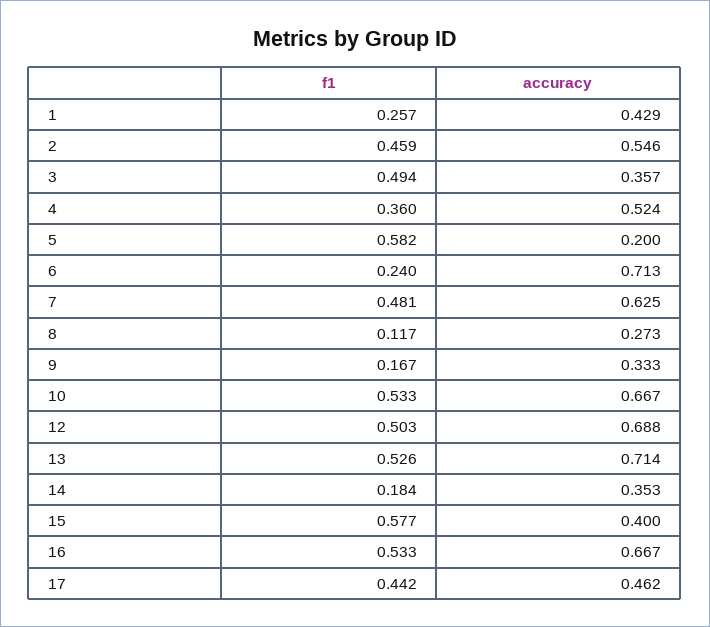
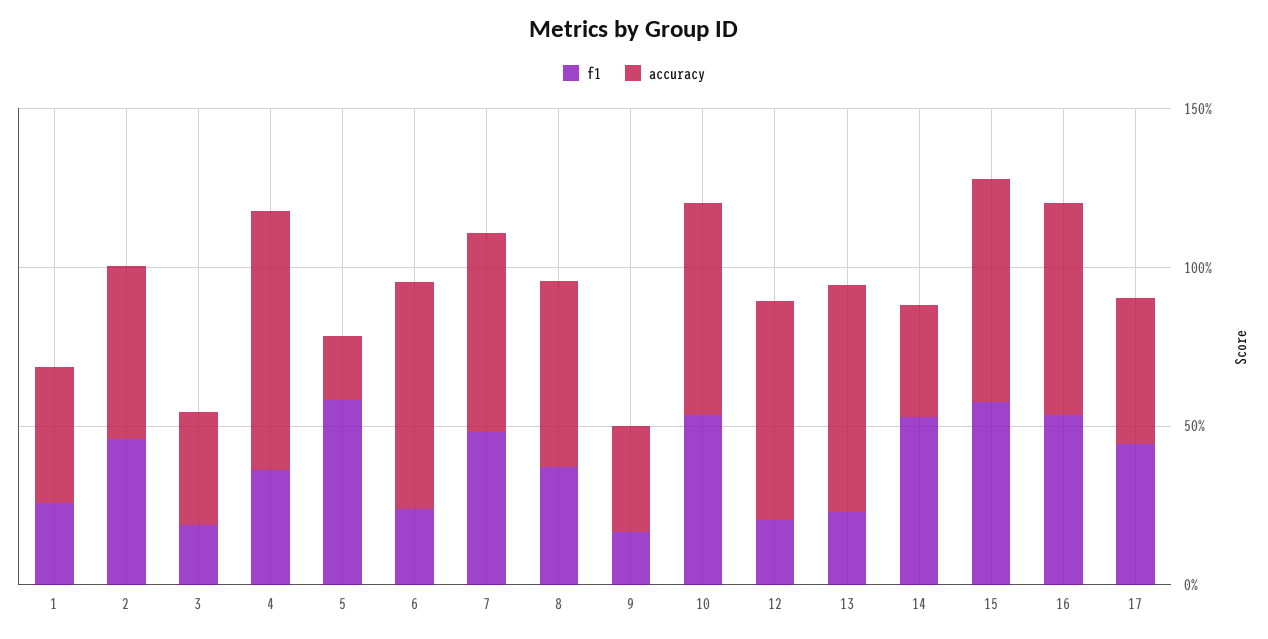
  {
    "f1": {
      "1": 0.257,
      "2": 0.459,
-     "3": 0.494,
+     "3": 0.2,
      "4": 0.36,
      "5": 0.582,
      "6": 0.24,
      "7": 0.481,
-     "8": 0.117,
+     "8": 0.4,
      "9": 0.167,
      "10": 0.533,
-     "12": 0.503,
+     "12": 0.2,
-     "13": 0.526,
+     "13": 0.2,
-     "14": 0.184,
+     "14": 0.5,
      "15": 0.577,
      "16": 0.533,
      "17": 0.442
    },
    "accuracy": {
      "1": 0.429,
      "2": 0.546,
      "3": 0.357,
-     "4": 0.524,
+     "4": 0.8,
      "5": 0.2,
      "6": 0.713,
      "7": 0.625,
-     "8": 0.273,
+     "8": 0.6,
      "9": 0.333,
      "10": 0.667,
      "12": 0.688,
      "13": 0.714,
      "14": 0.353,
-     "15": 0.4,
+     "15": 0.7,
      "16": 0.667,
      "17": 0.462
    }
  }

